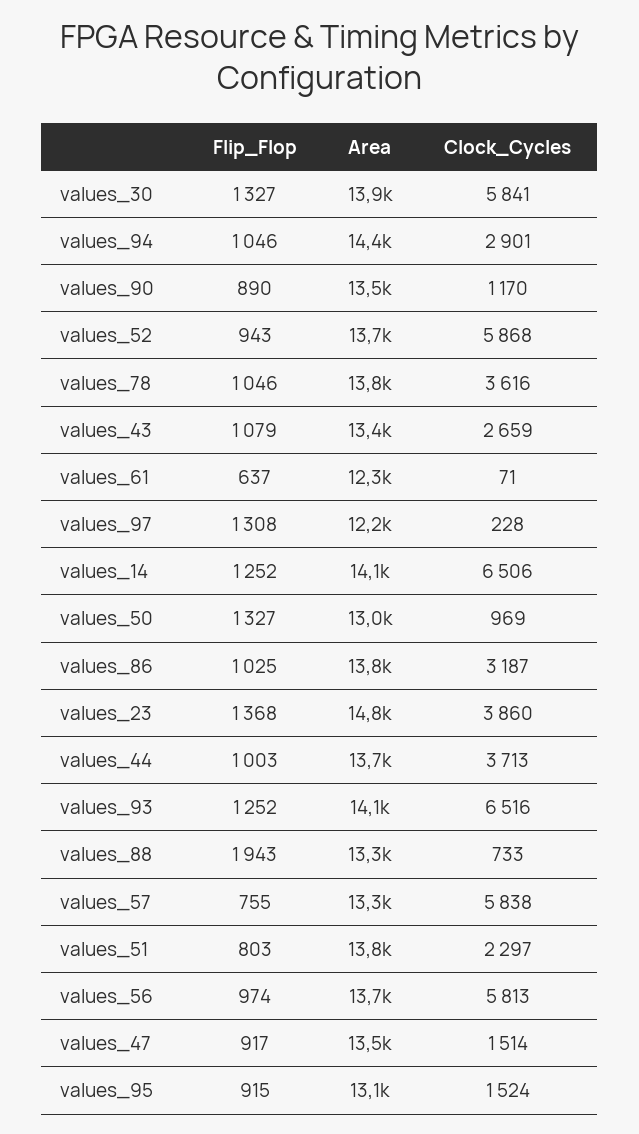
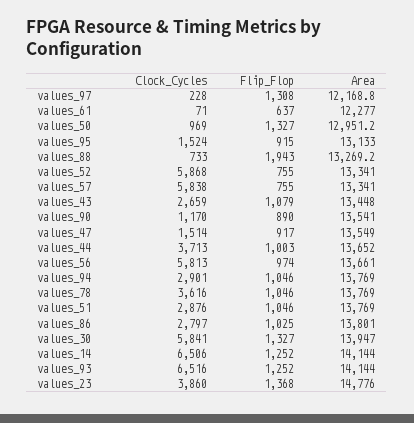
  {
    "Flip_Flop": {
      "values_30": 1327,
      "values_94": 1046,
      "values_90": 890,
-     "values_52": 943,
+     "values_52": 755,
      "values_78": 1046,
      "values_43": 1079,
      "values_61": 637,
      "values_97": 1308,
      "values_14": 1252,
      "values_50": 1327,
      "values_86": 1025,
      "values_23": 1368,
      "values_44": 1003,
      "values_93": 1252,
      "values_88": 1943,
      "values_57": 755,
-     "values_51": 803,
+     "values_51": 1046,
      "values_56": 974,
      "values_47": 917,
      "values_95": 915
    },
    "Area": {
      "values_30": 13947,
-     "values_94": 14400,
+     "values_94": 13769,
      "values_90": 13541,
-     "values_52": 13700,
+     "values_52": 13341,
      "values_78": 13769,
      "values_43": 13448,
      "values_61": 12277,
      "values_97": 12168.8,
      "values_14": 14144,
      "values_50": 12951.2,
      "values_86": 13801,
      "values_23": 14776,
      "values_44": 13652,
      "values_93": 14144,
      "values_88": 13269.2,
      "values_57": 13341,
      "values_51": 13769,
      "values_56": 13661,
      "values_47": 13549,
      "values_95": 13133
    },
    "Clock_Cycles": {
      "values_30": 5841,
      "values_94": 2901,
      "values_90": 1170,
      "values_52": 5868,
      "values_78": 3616,
      "values_43": 2659,
      "values_61": 71,
      "values_97": 228,
      "values_14": 6506,
      "values_50": 969,
-     "values_86": 3187,
+     "values_86": 2797,
      "values_23": 3860,
      "values_44": 3713,
      "values_93": 6516,
      "values_88": 733,
      "values_57": 5838,
-     "values_51": 2297,
+     "values_51": 2876,
      "values_56": 5813,
      "values_47": 1514,
      "values_95": 1524
    }
  }

